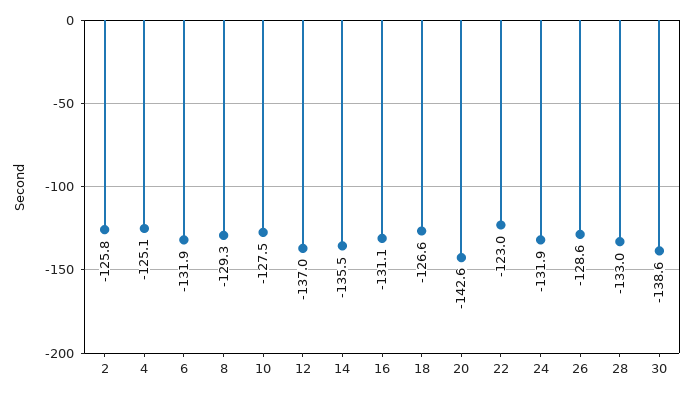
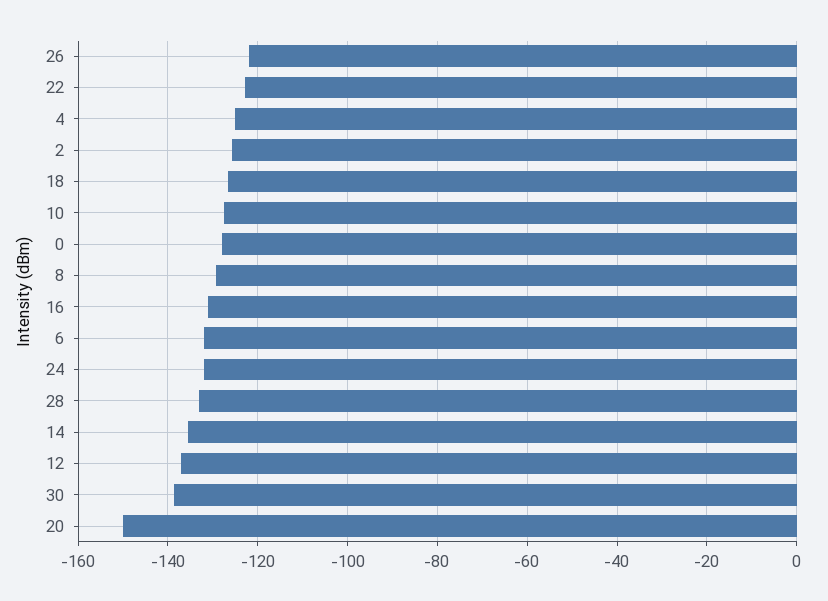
  {
    "2": -125.8,
    "4": -125.1,
    "6": -131.9,
    "8": -129.3,
    "10": -127.5,
    "12": -137,
    "14": -135.5,
    "16": -131.1,
    "18": -126.6,
-   "20": -142.6,
+   "20": -150,
    "22": -123,
    "24": -131.9,
-   "26": -128.6,
+   "26": -122,
    "28": -133,
-   "30": -138.6
+   "30": -138.6,
+   "0": -128
  }

